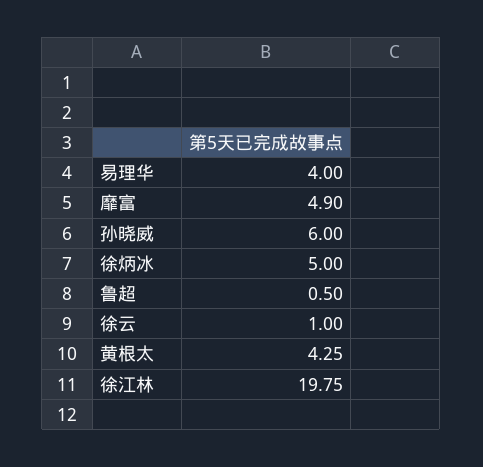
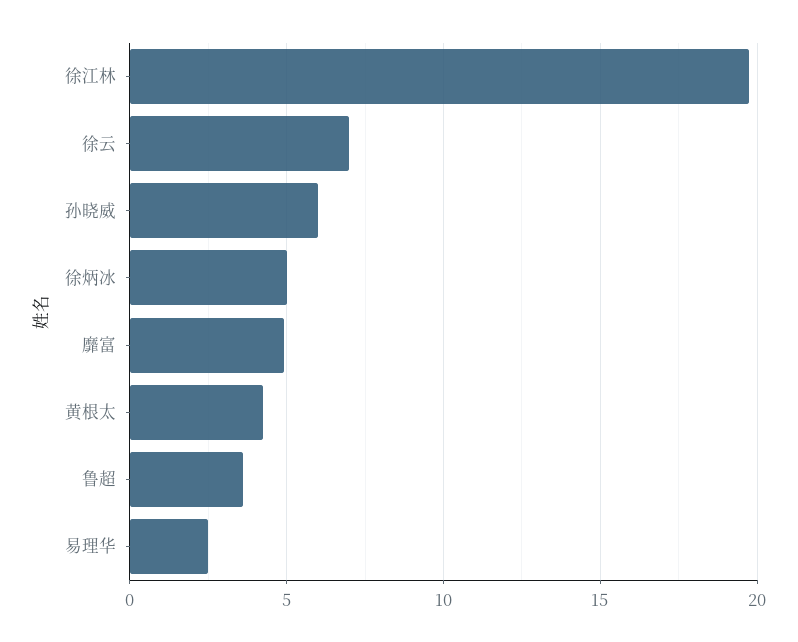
  {
-   "易理华": 4,
+   "易理华": 2.5,
    "靡富": 4.9,
    "孙晓威": 6,
    "徐炳冰": 5,
-   "鲁超": 0.5,
+   "鲁超": 3.5,
-   "徐云": 1,
+   "徐云": 7,
    "黄根太": 4.25,
    "徐江林": 19.75
  }

